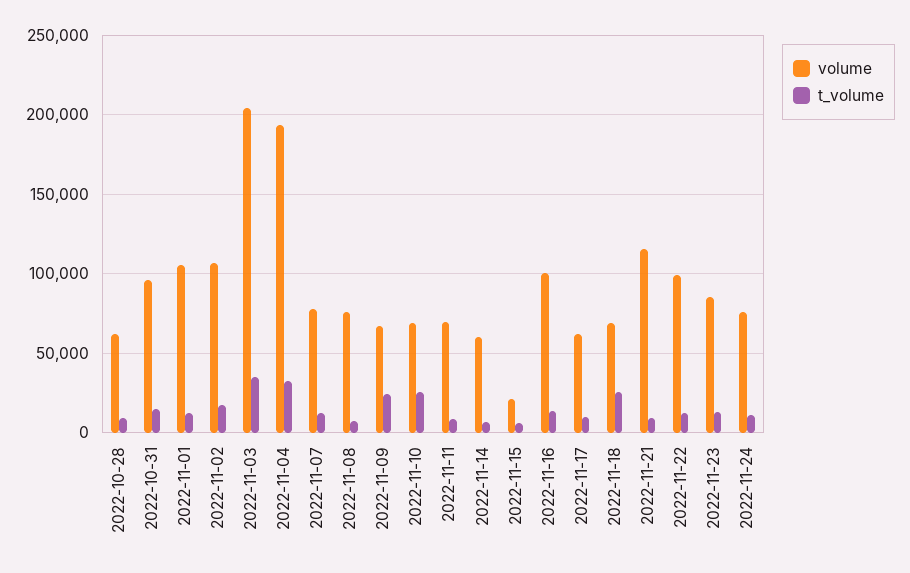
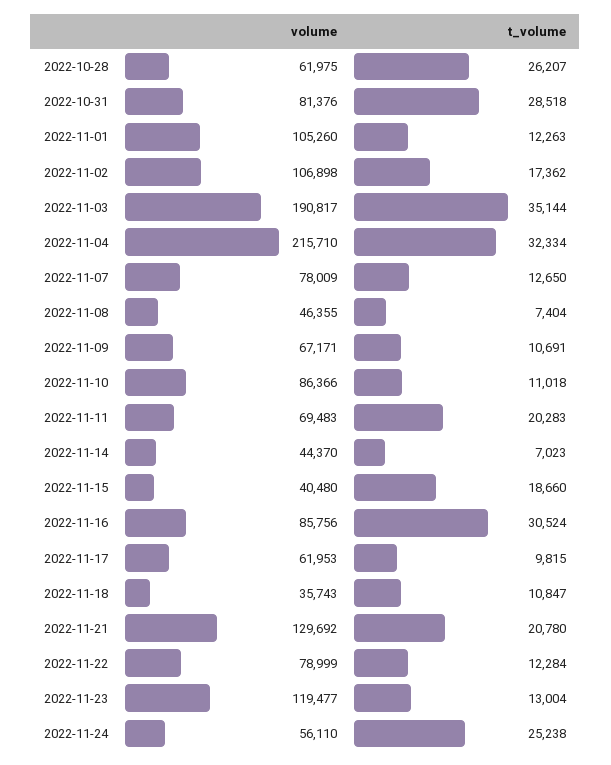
  {
    "volume": {
      "2022-10-28": 61975,
-     "2022-10-31": 95000,
+     "2022-10-31": 81376,
      "2022-11-01": 105260,
      "2022-11-02": 106898,
-     "2022-11-03": 205000,
+     "2022-11-03": 190817,
-     "2022-11-04": 195000,
+     "2022-11-04": 215710,
      "2022-11-07": 78009,
-     "2022-11-08": 75000,
+     "2022-11-08": 46355,
      "2022-11-09": 67171,
-     "2022-11-10": 70000,
+     "2022-11-10": 86366,
      "2022-11-11": 69483,
-     "2022-11-14": 60000,
+     "2022-11-14": 44370,
-     "2022-11-15": 20000,
+     "2022-11-15": 40480,
-     "2022-11-16": 100000,
+     "2022-11-16": 85756,
      "2022-11-17": 61953,
-     "2022-11-18": 70000,
+     "2022-11-18": 35743,
-     "2022-11-21": 115000,
+     "2022-11-21": 129692,
-     "2022-11-22": 100000,
+     "2022-11-22": 78999,
-     "2022-11-23": 85000,
+     "2022-11-23": 119477,
-     "2022-11-24": 75000
+     "2022-11-24": 56110
    },
    "t_volume": {
-     "2022-10-28": 10000,
+     "2022-10-28": 26207,
-     "2022-10-31": 15000,
+     "2022-10-31": 28518,
      "2022-11-01": 12263,
      "2022-11-02": 17362,
      "2022-11-03": 35144,
      "2022-11-04": 32334,
      "2022-11-07": 12650,
      "2022-11-08": 7404,
-     "2022-11-09": 25000,
+     "2022-11-09": 10691,
-     "2022-11-10": 25000,
+     "2022-11-10": 11018,
-     "2022-11-11": 10000,
+     "2022-11-11": 20283,
      "2022-11-14": 7023,
-     "2022-11-15": 5000,
+     "2022-11-15": 18660,
-     "2022-11-16": 15000,
+     "2022-11-16": 30524,
      "2022-11-17": 9815,
-     "2022-11-18": 25000,
+     "2022-11-18": 10847,
-     "2022-11-21": 10000,
+     "2022-11-21": 20780,
      "2022-11-22": 12284,
      "2022-11-23": 13004,
-     "2022-11-24": 10000
+     "2022-11-24": 25238
    }
  }

